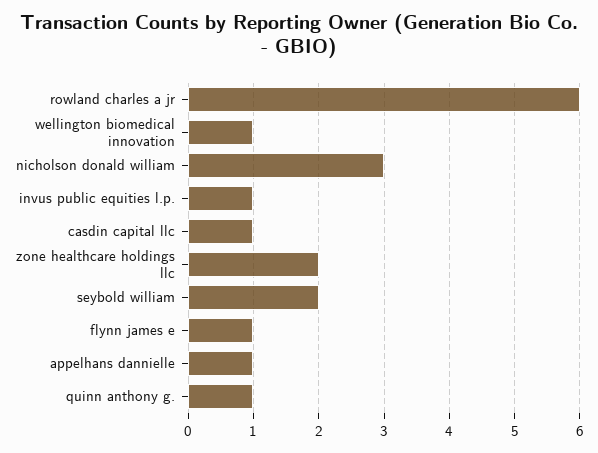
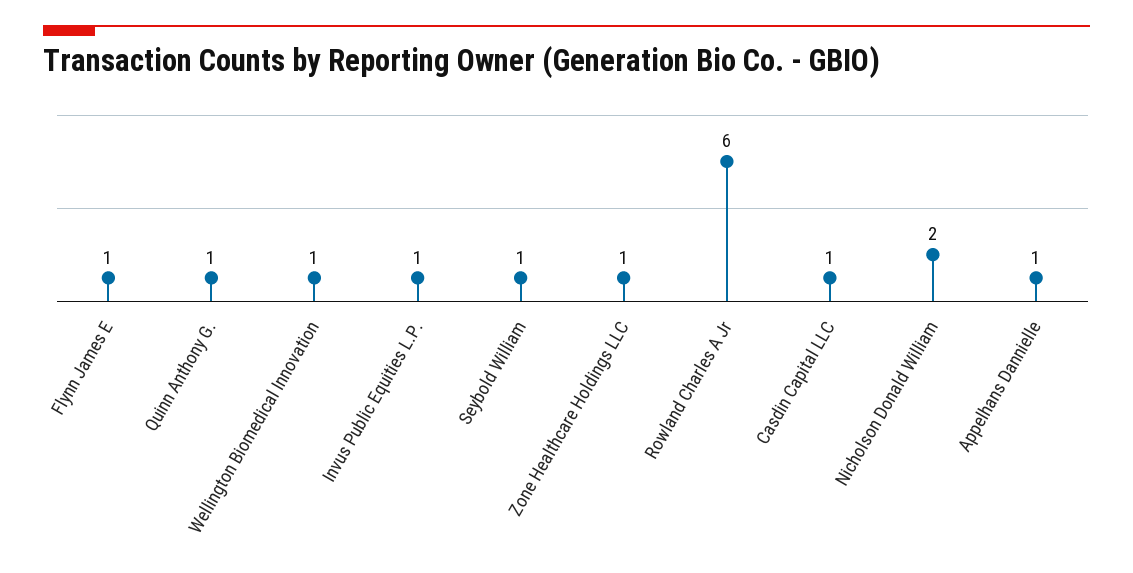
  {
    "rowland charles a jr": 6,
    "wellington biomedical innovation": 1,
-   "nicholson donald william": 3,
+   "nicholson donald william": 2,
    "invus public equities l.p.": 1,
    "casdin capital llc": 1,
-   "zone healthcare holdings llc": 2,
+   "zone healthcare holdings llc": 1,
-   "seybold william": 2,
+   "seybold william": 1,
    "flynn james e": 1,
    "appelhans dannielle": 1,
    "quinn anthony g.": 1
  }

